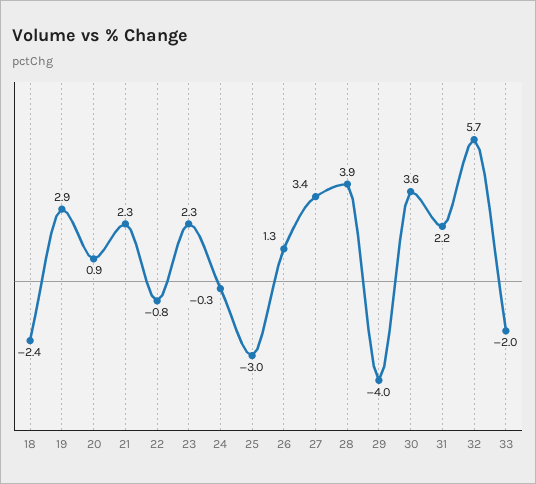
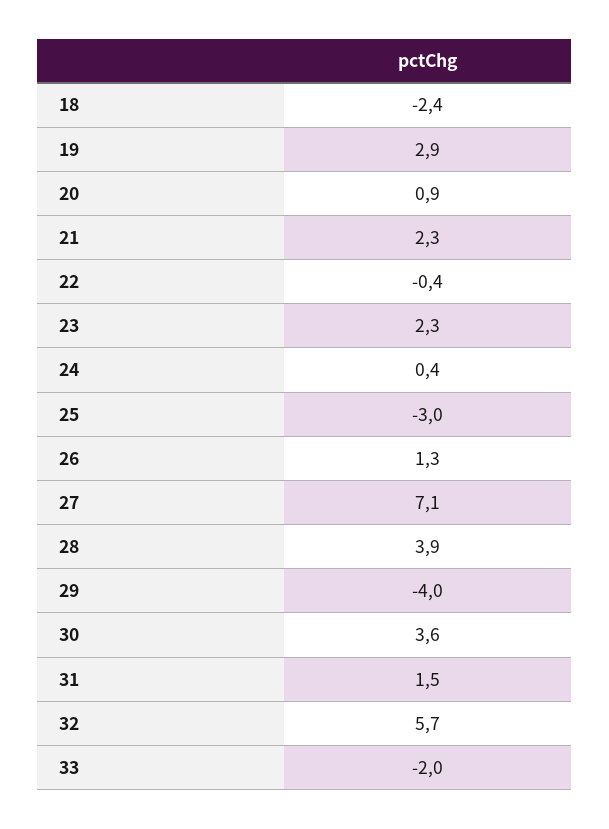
  {
    "18": -2.4,
    "19": 2.9,
    "20": 0.9,
    "21": 2.3,
-   "22": -0.8,
+   "22": -0.4,
    "23": 2.3,
-   "24": -0.3,
+   "24": 0.4,
    "25": -3,
    "26": 1.3,
-   "27": 3.4,
+   "27": 7.1,
    "28": 3.9,
    "29": -4,
    "30": 3.6,
-   "31": 2.2,
+   "31": 1.5,
    "32": 5.7,
    "33": -2
  }

